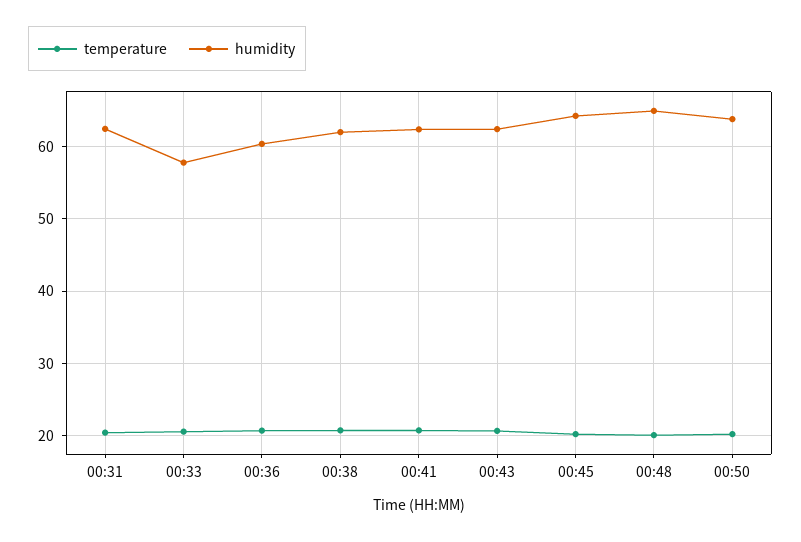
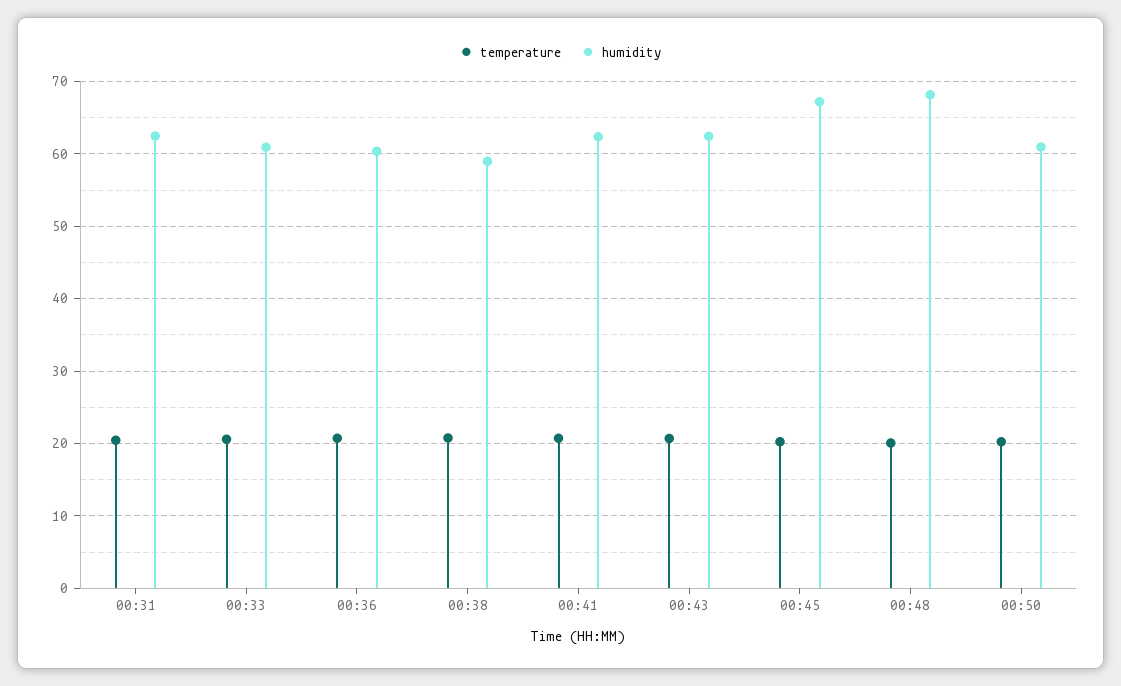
  {
    "temperature": {
      "00:31": 20,
      "00:33": 21,
      "00:36": 21,
      "00:38": 21,
      "00:41": 21,
      "00:43": 21,
      "00:45": 20,
      "00:48": 20,
      "00:50": 20
    },
    "humidity": {
      "00:31": 62,
-     "00:33": 58,
+     "00:33": 61,
      "00:36": 60,
-     "00:38": 62,
+     "00:38": 59,
      "00:41": 62,
      "00:43": 62,
-     "00:45": 64,
+     "00:45": 67,
-     "00:48": 65,
+     "00:48": 68,
-     "00:50": 64
+     "00:50": 61
    }
  }

